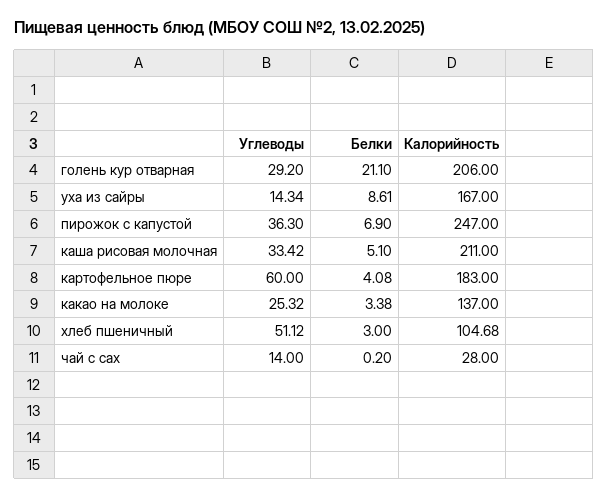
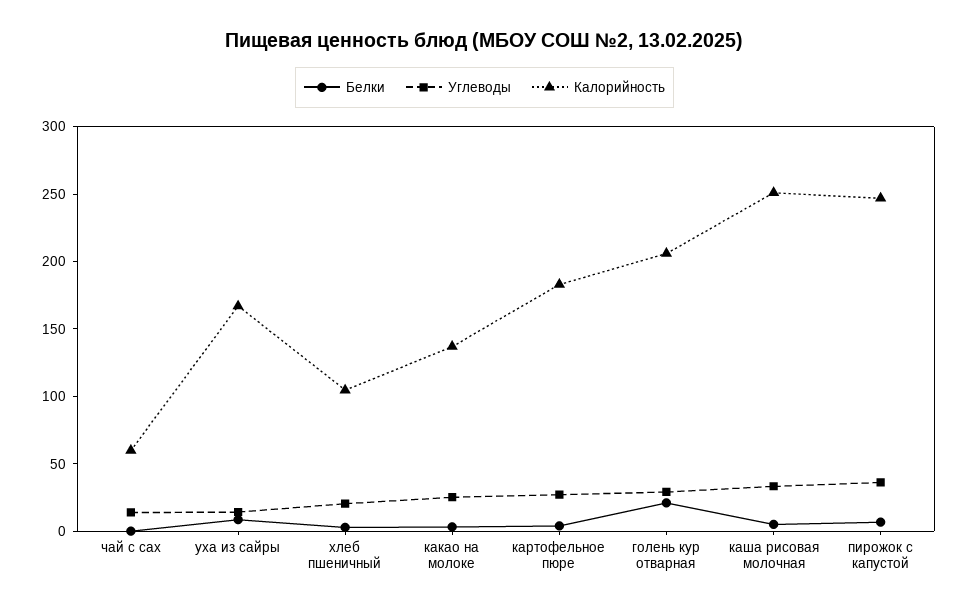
  {
    "Углеводы": {
      "голень кур отварная": 29.2,
      "уха из сайры": 14.34,
      "пирожок с капустой": 36.3,
      "каша рисовая молочная": 33.42,
-     "картофельное пюре": 60,
+     "картофельное пюре": 30,
      "какао на молоке": 25.32,
-     "хлеб пшеничный": 51.12,
+     "хлеб пшеничный": 20,
      "чай с сах": 14
    },
    "Белки": {
      "голень кур отварная": 21.1,
      "уха из сайры": 8.61,
      "пирожок с капустой": 6.9,
      "каша рисовая молочная": 5.1,
      "картофельное пюре": 4.08,
      "какао на молоке": 3.38,
      "хлеб пшеничный": 3,
      "чай с сах": 0.2
    },
    "Калорийность": {
      "голень кур отварная": 206,
      "уха из сайры": 167,
      "пирожок с капустой": 247,
-     "каша рисовая молочная": 211,
+     "каша рисовая молочная": 250,
      "картофельное пюре": 183,
      "какао на молоке": 137,
      "хлеб пшеничный": 104.68,
-     "чай с сах": 28
+     "чай с сах": 60
    }
  }

